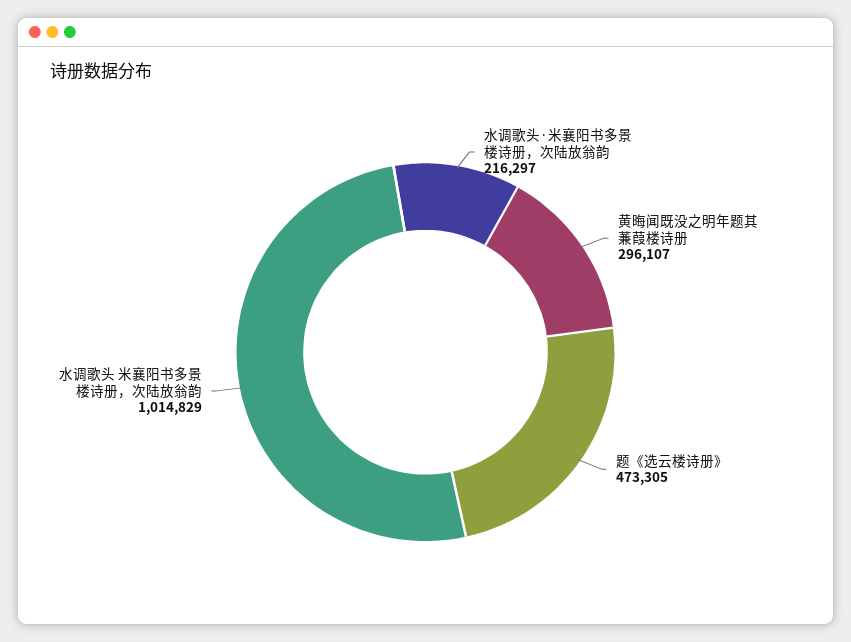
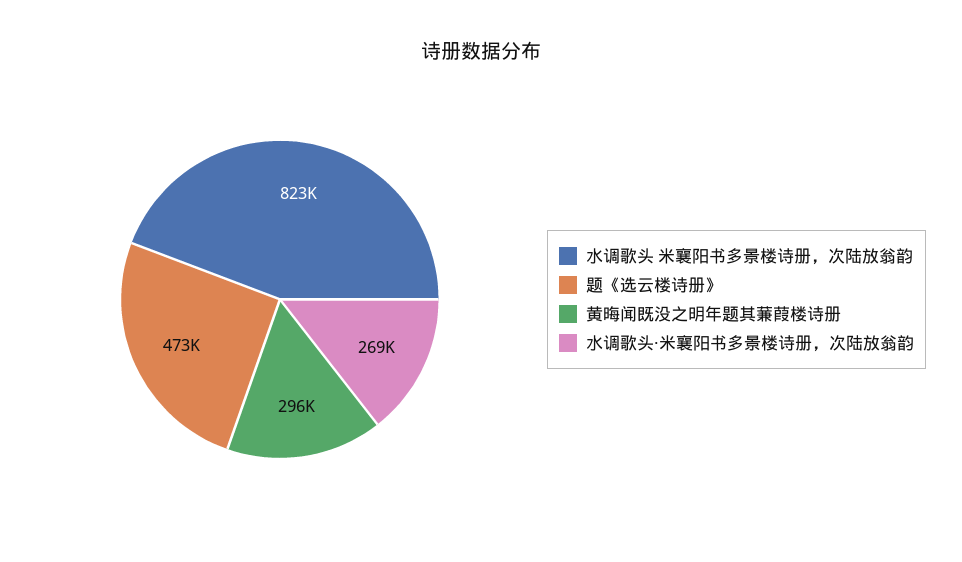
  {
-   "水调歌头·米襄阳书多景楼诗册，次陆放翁韵": 216297,
+   "水调歌头·米襄阳书多景楼诗册，次陆放翁韵": 269000,
    "黄晦闻既没之明年题其蒹葭楼诗册": 296107,
    "题《选云楼诗册》": 473305,
-   "水调歌头 米襄阳书多景楼诗册，次陆放翁韵": 1014829
+   "水调歌头 米襄阳书多景楼诗册，次陆放翁韵": 823000
  }

